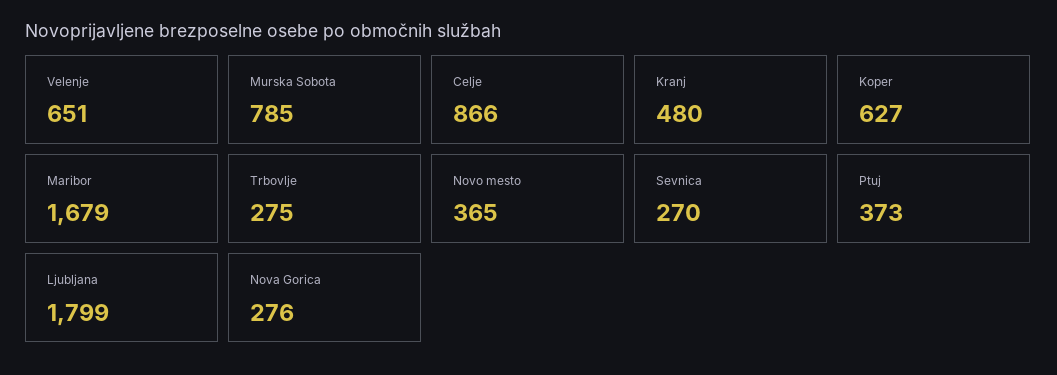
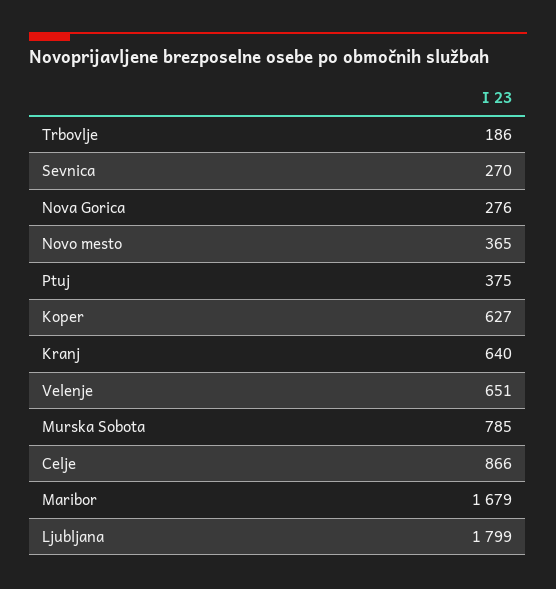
  {
    "Velenje": 651,
    "Murska Sobota": 785,
    "Celje": 866,
-   "Kranj": 480,
+   "Kranj": 640,
    "Koper": 627,
    "Maribor": 1679,
-   "Trbovlje": 275,
+   "Trbovlje": 186,
    "Novo mesto": 365,
    "Sevnica": 270,
-   "Ptuj": 373,
+   "Ptuj": 375,
    "Ljubljana": 1799,
    "Nova Gorica": 276
  }

